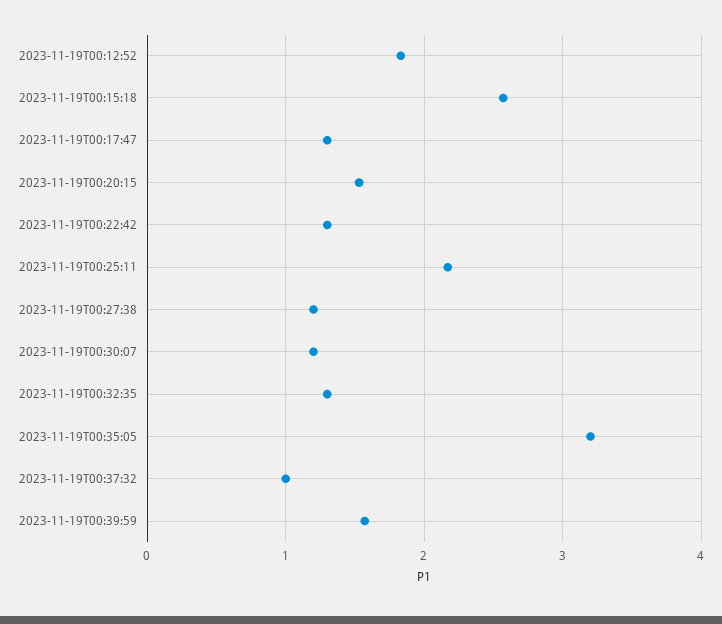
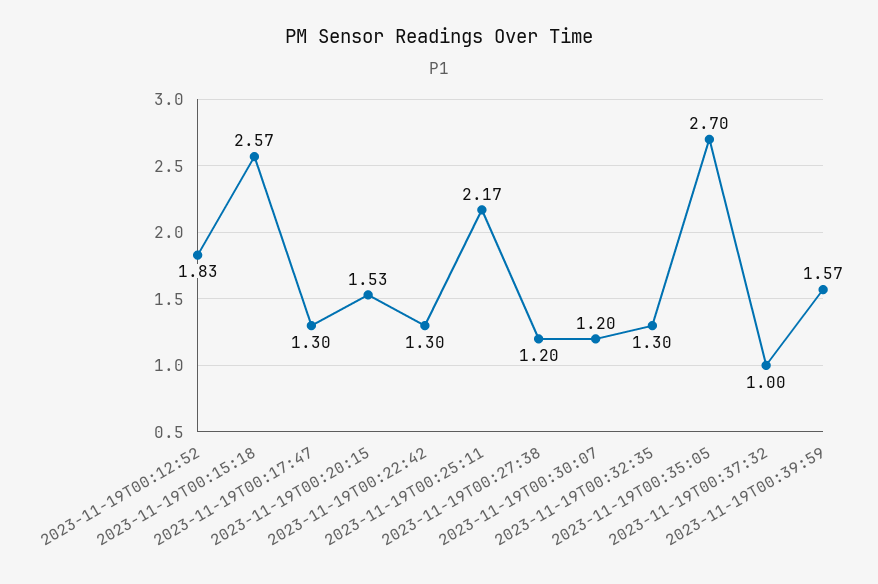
  {
    "2023-11-19T00:12:52": 1.83,
    "2023-11-19T00:15:18": 2.57,
    "2023-11-19T00:17:47": 1.3,
    "2023-11-19T00:20:15": 1.53,
    "2023-11-19T00:22:42": 1.3,
    "2023-11-19T00:25:11": 2.17,
    "2023-11-19T00:27:38": 1.2,
    "2023-11-19T00:30:07": 1.2,
    "2023-11-19T00:32:35": 1.3,
-   "2023-11-19T00:35:05": 3.2,
+   "2023-11-19T00:35:05": 2.7,
    "2023-11-19T00:37:32": 1,
    "2023-11-19T00:39:59": 1.57
  }

